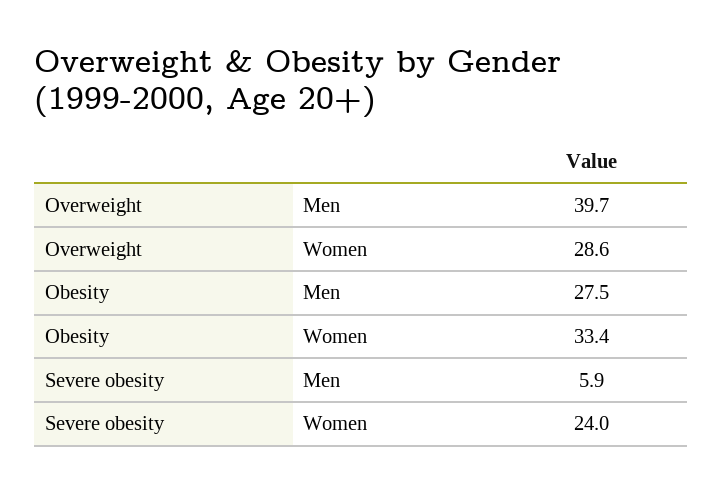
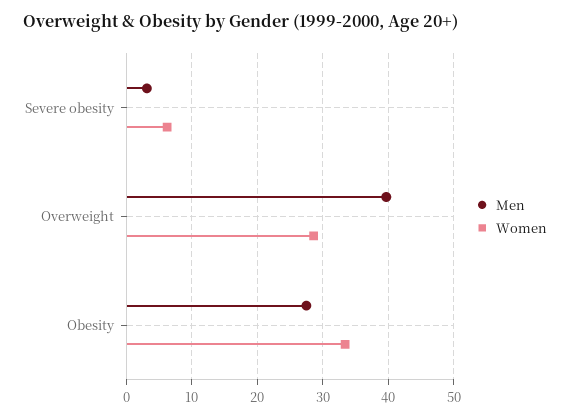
  {
    "Men": {
      "Overweight": 39.7,
      "Obesity": 27.5,
-     "Severe obesity": 5.9
+     "Severe obesity": 3
    },
    "Women": {
      "Overweight": 28.6,
      "Obesity": 33.4,
-     "Severe obesity": 24
+     "Severe obesity": 6
    }
  }

